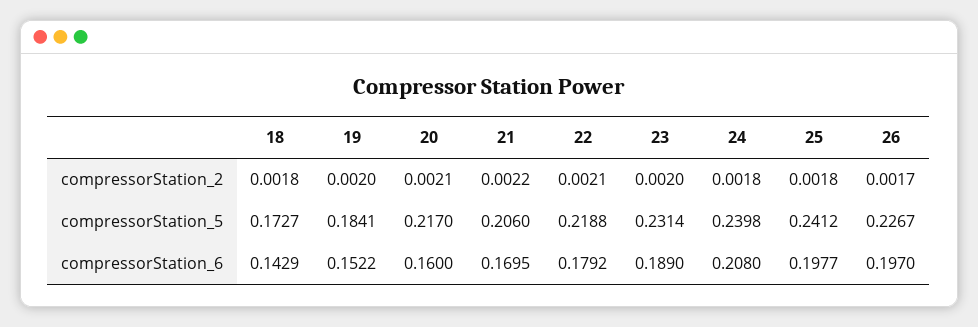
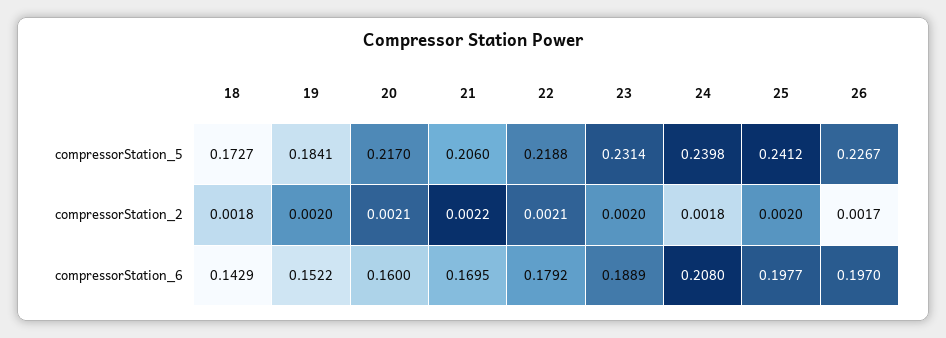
  {
    "18": {
      "compressorStation_2": 0.0018,
      "compressorStation_5": 0.1727,
      "compressorStation_6": 0.1429
    },
    "19": {
      "compressorStation_2": 0.002,
      "compressorStation_5": 0.1841,
      "compressorStation_6": 0.1522
    },
    "20": {
      "compressorStation_2": 0.0021,
      "compressorStation_5": 0.217,
      "compressorStation_6": 0.16
    },
    "21": {
      "compressorStation_2": 0.0022,
      "compressorStation_5": 0.206,
      "compressorStation_6": 0.1695
    },
    "22": {
      "compressorStation_2": 0.0021,
      "compressorStation_5": 0.2188,
      "compressorStation_6": 0.1792
    },
    "23": {
      "compressorStation_2": 0.002,
      "compressorStation_5": 0.2314,
-     "compressorStation_6": 0.189
+     "compressorStation_6": 0.1889
    },
    "24": {
      "compressorStation_2": 0.0018,
      "compressorStation_5": 0.2398,
      "compressorStation_6": 0.208
    },
    "25": {
-     "compressorStation_2": 0.0018,
+     "compressorStation_2": 0.002,
      "compressorStation_5": 0.2412,
      "compressorStation_6": 0.1977
    },
    "26": {
      "compressorStation_2": 0.0017,
      "compressorStation_5": 0.2267,
      "compressorStation_6": 0.197
    }
  }

